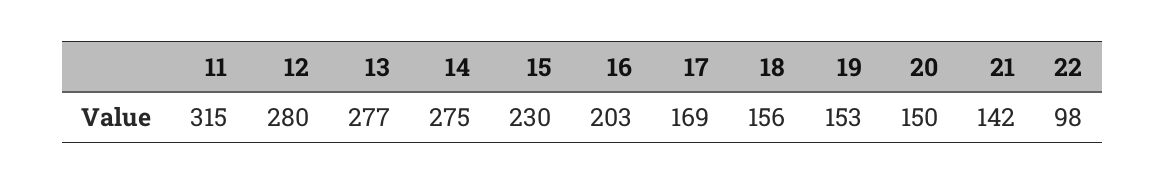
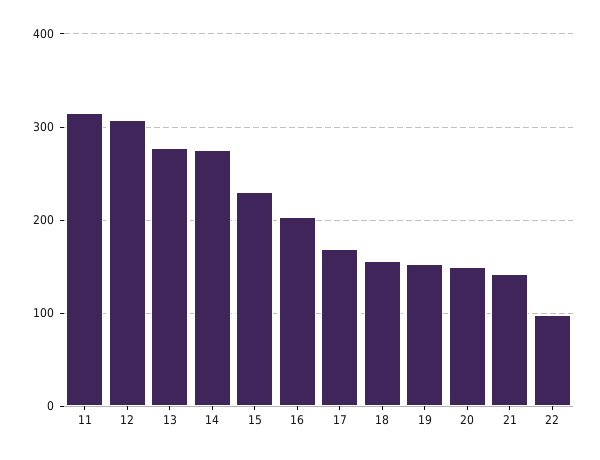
  {
    "11": 315,
-   "12": 280,
+   "12": 310,
    "13": 277,
    "14": 275,
    "15": 230,
    "16": 203,
    "17": 169,
    "18": 156,
    "19": 153,
    "20": 150,
    "21": 142,
    "22": 98
  }

